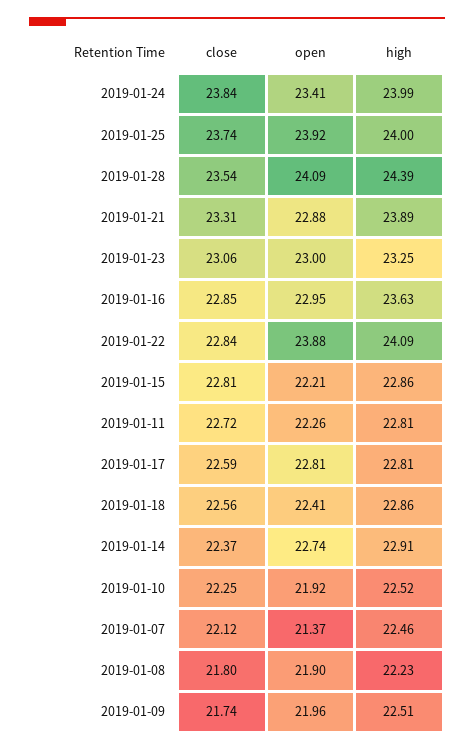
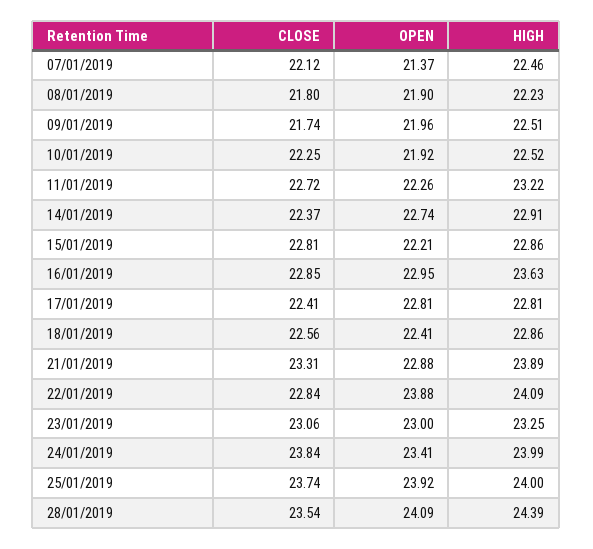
  {
    "close": {
      "2019-01-24": 23.84,
      "2019-01-25": 23.74,
      "2019-01-28": 23.54,
      "2019-01-21": 23.31,
      "2019-01-23": 23.06,
      "2019-01-16": 22.85,
      "2019-01-22": 22.84,
      "2019-01-15": 22.81,
      "2019-01-11": 22.72,
-     "2019-01-17": 22.59,
+     "2019-01-17": 22.41,
      "2019-01-18": 22.56,
      "2019-01-14": 22.37,
      "2019-01-10": 22.25,
      "2019-01-07": 22.12,
      "2019-01-08": 21.8,
      "2019-01-09": 21.74
    },
    "open": {
      "2019-01-24": 23.41,
      "2019-01-25": 23.92,
      "2019-01-28": 24.09,
      "2019-01-21": 22.88,
      "2019-01-23": 23,
      "2019-01-16": 22.95,
      "2019-01-22": 23.88,
      "2019-01-15": 22.21,
      "2019-01-11": 22.26,
      "2019-01-17": 22.81,
      "2019-01-18": 22.41,
      "2019-01-14": 22.74,
      "2019-01-10": 21.92,
      "2019-01-07": 21.37,
      "2019-01-08": 21.9,
      "2019-01-09": 21.96
    },
    "high": {
      "2019-01-24": 23.99,
      "2019-01-25": 24,
      "2019-01-28": 24.39,
      "2019-01-21": 23.89,
      "2019-01-23": 23.25,
      "2019-01-16": 23.63,
      "2019-01-22": 24.09,
      "2019-01-15": 22.86,
-     "2019-01-11": 22.81,
+     "2019-01-11": 23.22,
      "2019-01-17": 22.81,
      "2019-01-18": 22.86,
      "2019-01-14": 22.91,
      "2019-01-10": 22.52,
      "2019-01-07": 22.46,
      "2019-01-08": 22.23,
      "2019-01-09": 22.51
    }
  }

